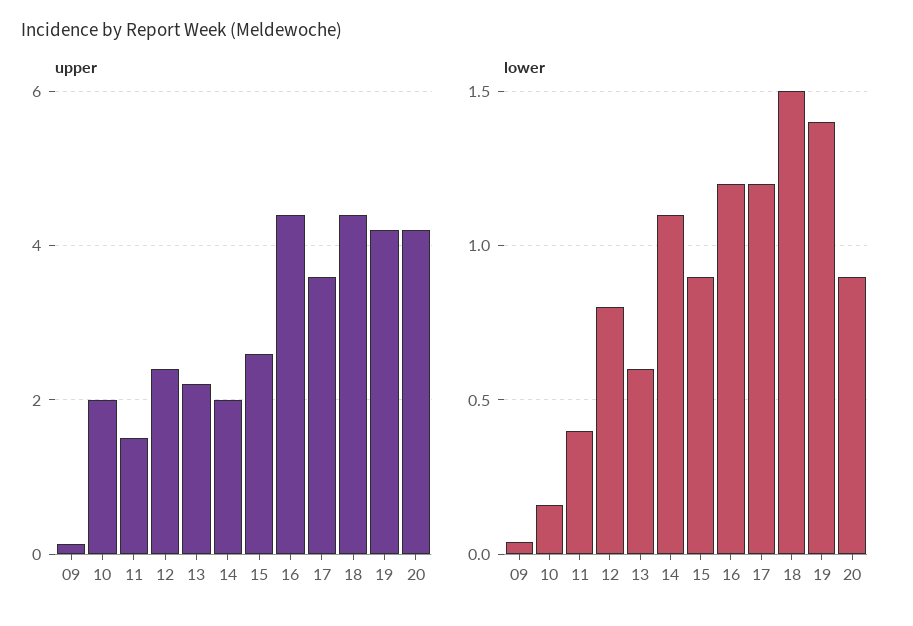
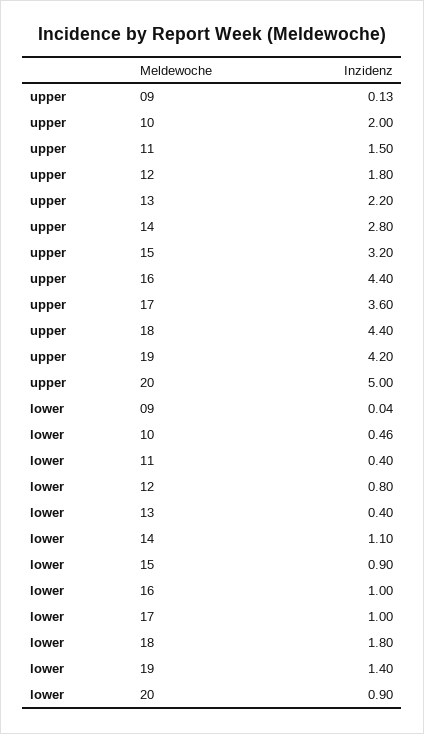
  {
    "upper": {
      "09": 0.13,
      "10": 2,
      "11": 1.5,
-     "12": 2.4,
+     "12": 1.8,
      "13": 2.2,
-     "14": 2,
+     "14": 2.8,
-     "15": 2.6,
+     "15": 3.2,
      "16": 4.4,
      "17": 3.6,
      "18": 4.4,
      "19": 4.2,
-     "20": 4.2
+     "20": 5
    },
    "lower": {
      "09": 0.04,
-     "10": 0.15,
+     "10": 0.46,
      "11": 0.4,
      "12": 0.8,
-     "13": 0.6,
+     "13": 0.4,
      "14": 1.1,
      "15": 0.9,
-     "16": 1.2,
+     "16": 1,
-     "17": 1.2,
+     "17": 1,
-     "18": 1.5,
+     "18": 1.8,
      "19": 1.4,
      "20": 0.9
    }
  }

